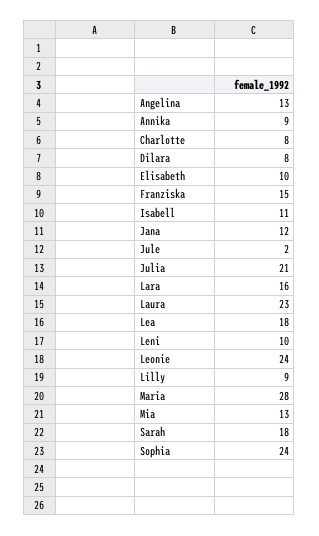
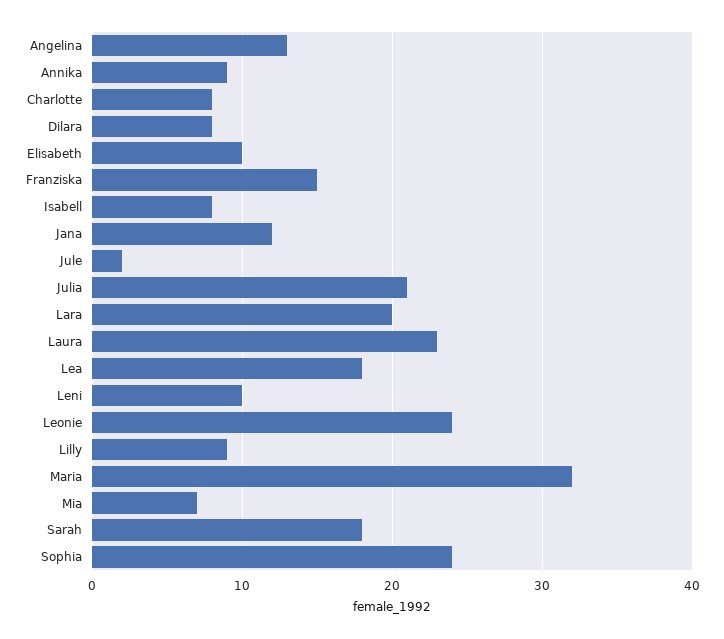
  {
    "Angelina": 13,
    "Annika": 9,
    "Charlotte": 8,
    "Dilara": 8,
    "Elisabeth": 10,
    "Franziska": 15,
-   "Isabell": 11,
+   "Isabell": 8,
    "Jana": 12,
    "Jule": 2,
    "Julia": 21,
-   "Lara": 16,
+   "Lara": 20,
    "Laura": 23,
    "Lea": 18,
    "Leni": 10,
    "Leonie": 24,
    "Lilly": 9,
-   "Maria": 28,
+   "Maria": 32,
-   "Mia": 13,
+   "Mia": 7,
    "Sarah": 18,
    "Sophia": 24
  }

